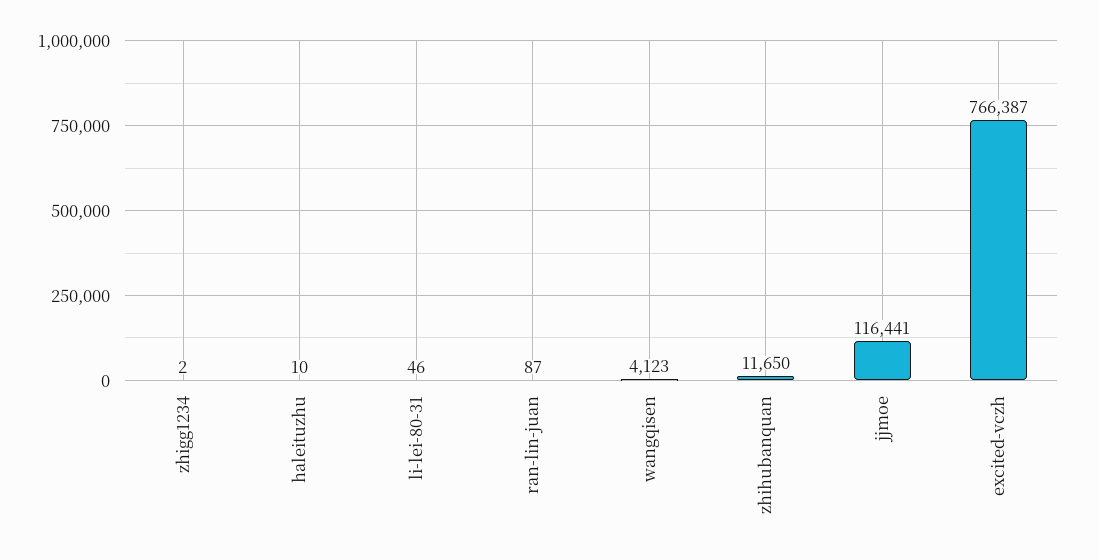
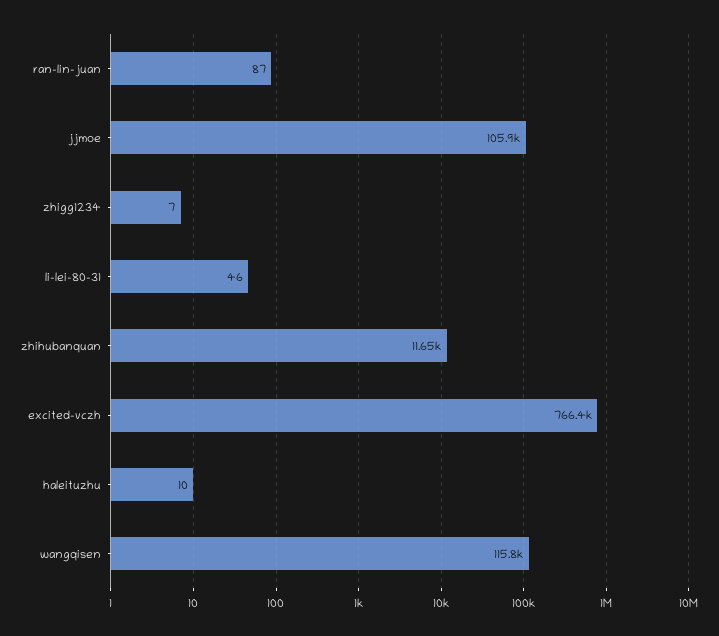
  {
-   "zhigg1234": 2,
+   "zhigg1234": 7,
    "haleituzhu": 10,
    "li-lei-80-31": 46,
    "ran-lin-juan": 87,
-   "wangqisen": 4123,
+   "wangqisen": 115800,
    "zhihubanquan": 11650,
-   "jjmoe": 116441,
+   "jjmoe": 105900,
    "excited-vczh": 766387
  }

